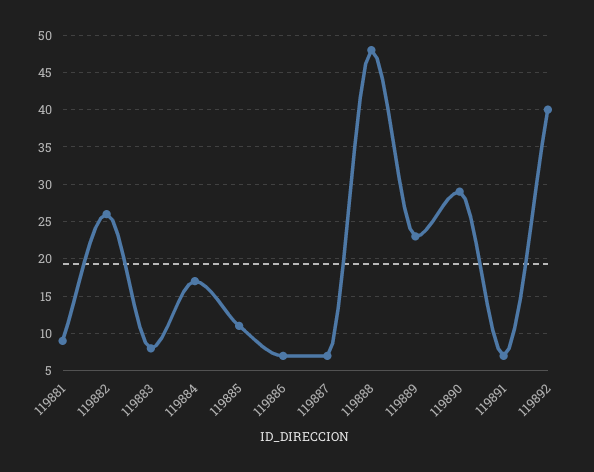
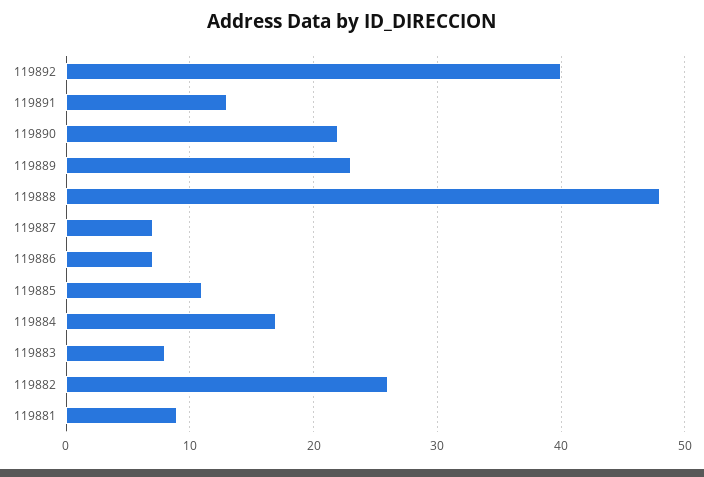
  {
    "119881": 9,
    "119882": 26,
    "119883": 8,
    "119884": 17,
    "119885": 11,
    "119886": 7,
    "119887": 7,
    "119888": 48,
    "119889": 23,
-   "119890": 29,
+   "119890": 22,
-   "119891": 7,
+   "119891": 13,
    "119892": 40
  }

